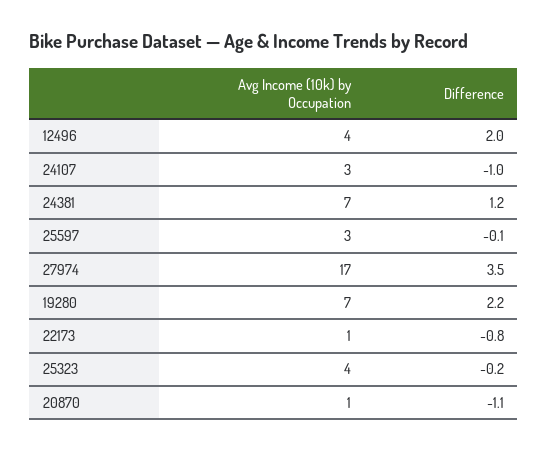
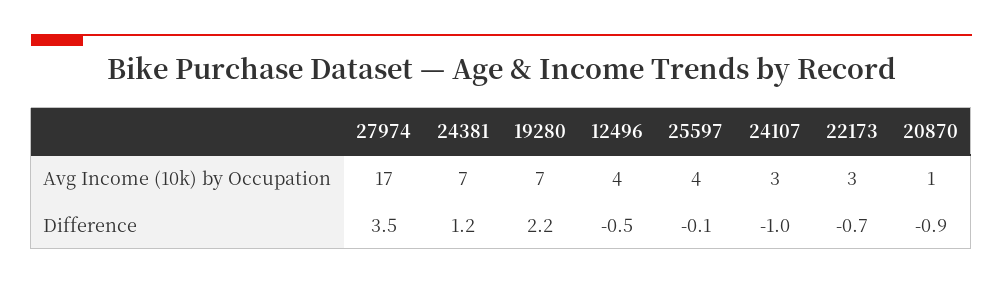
  {
    "Avg Income (10k) by Occupation": {
      "12496": 4,
      "24107": 3,
      "24381": 7,
-     "25597": 3,
+     "25597": 4,
      "27974": 17,
      "19280": 7,
-     "22173": 1,
+     "22173": 3,
-     "25323": 4,
      "20870": 1
    },
    "Difference": {
-     "12496": 2,
+     "12496": -0.5,
      "24107": -1,
      "24381": 1.2,
      "25597": -0.1,
      "27974": 3.5,
      "19280": 2.2,
-     "22173": -0.8,
+     "22173": -0.7,
-     "25323": -0.2,
-     "20870": -1.1
+     "20870": -0.9
    }
  }

